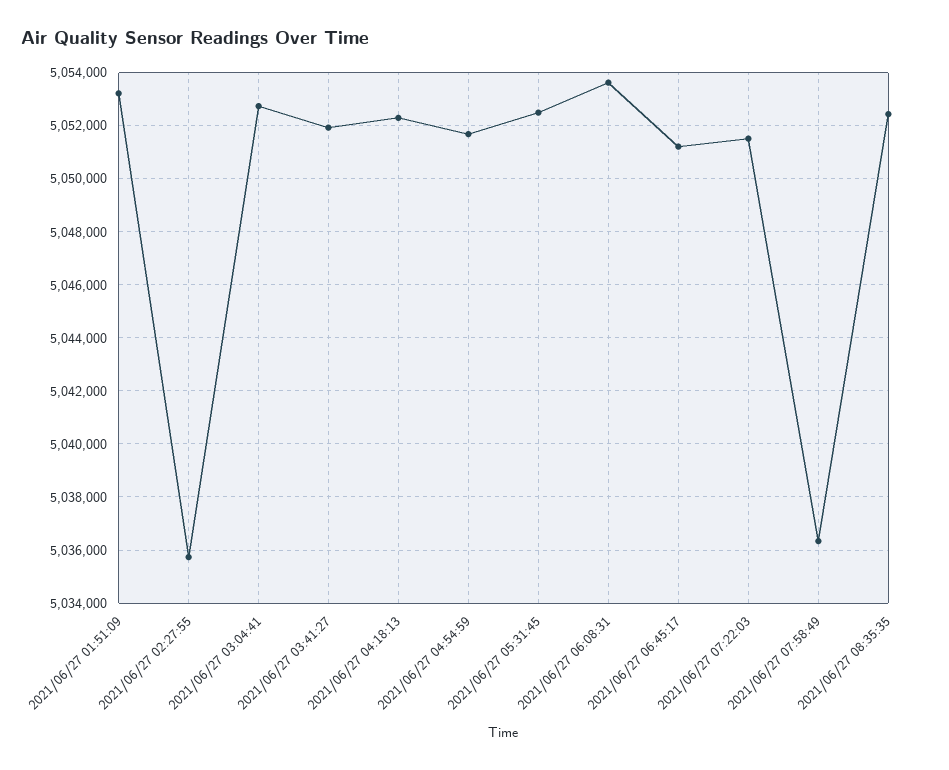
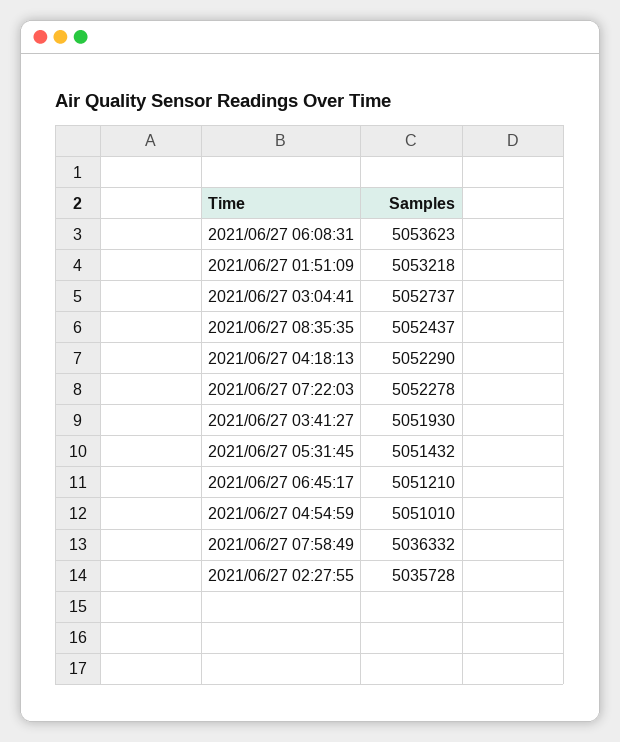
  {
    "2021/06/27 01:51:09": 5053218,
    "2021/06/27 02:27:55": 5035728,
    "2021/06/27 03:04:41": 5052737,
    "2021/06/27 03:41:27": 5051930,
    "2021/06/27 04:18:13": 5052290,
-   "2021/06/27 04:54:59": 5051750,
+   "2021/06/27 04:54:59": 5051010,
-   "2021/06/27 05:31:45": 5052500,
+   "2021/06/27 05:31:45": 5051432,
    "2021/06/27 06:08:31": 5053623,
    "2021/06/27 06:45:17": 5051210,
-   "2021/06/27 07:22:03": 5051500,
+   "2021/06/27 07:22:03": 5052278,
    "2021/06/27 07:58:49": 5036332,
    "2021/06/27 08:35:35": 5052437
  }

